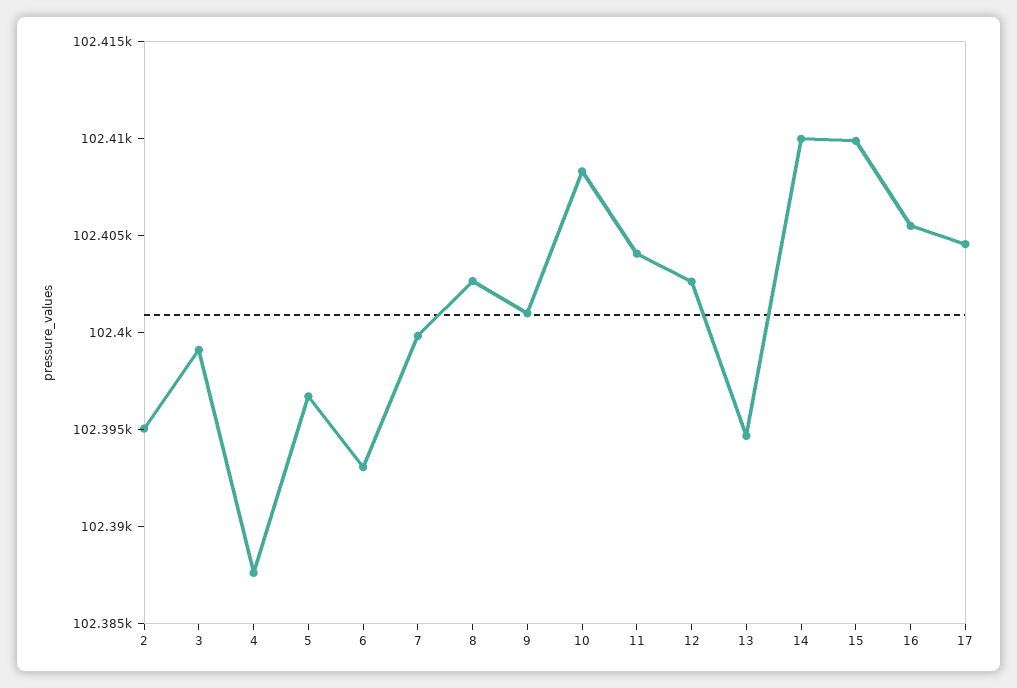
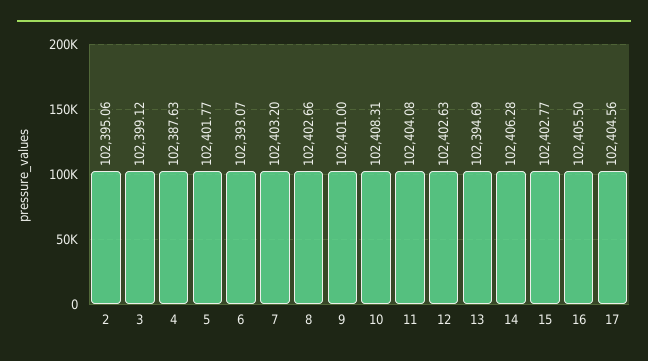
  {
    "2": 102395.06,
    "3": 102399.12,
    "4": 102387.63,
-   "5": 102397,
+   "5": 102401.77,
    "6": 102393.07,
-   "7": 102400,
+   "7": 102403.2,
    "8": 102402.66,
    "9": 102401,
    "10": 102408.31,
    "11": 102404.08,
    "12": 102402.63,
    "13": 102394.69,
-   "14": 102410,
+   "14": 102406.28,
-   "15": 102410,
+   "15": 102402.77,
    "16": 102405.5,
    "17": 102404.56
  }

